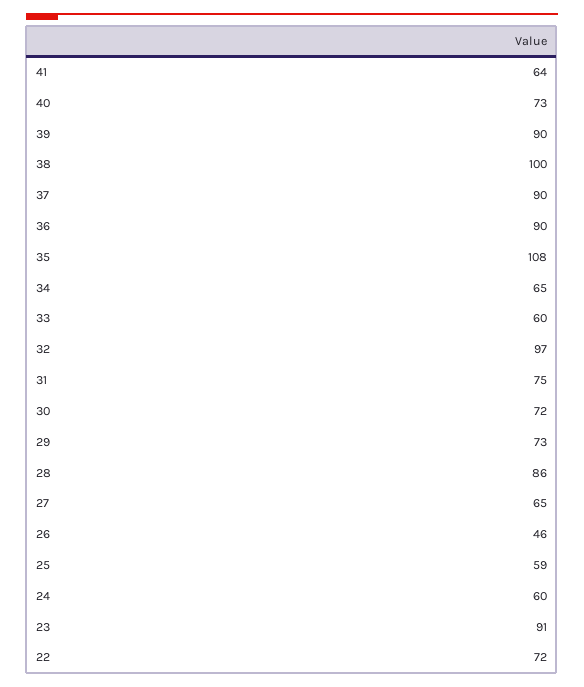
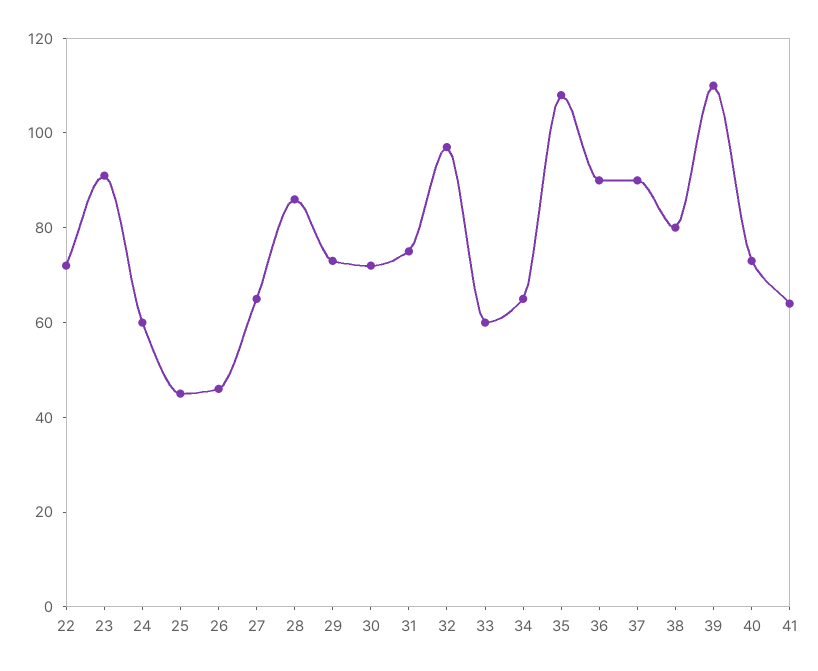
  {
    "41": 64,
    "40": 73,
-   "39": 90,
+   "39": 110,
-   "38": 100,
+   "38": 80,
    "37": 90,
    "36": 90,
    "35": 108,
    "34": 65,
    "33": 60,
    "32": 97,
    "31": 75,
    "30": 72,
    "29": 73,
    "28": 86,
    "27": 65,
    "26": 46,
-   "25": 59,
+   "25": 45,
    "24": 60,
    "23": 91,
    "22": 72
  }

